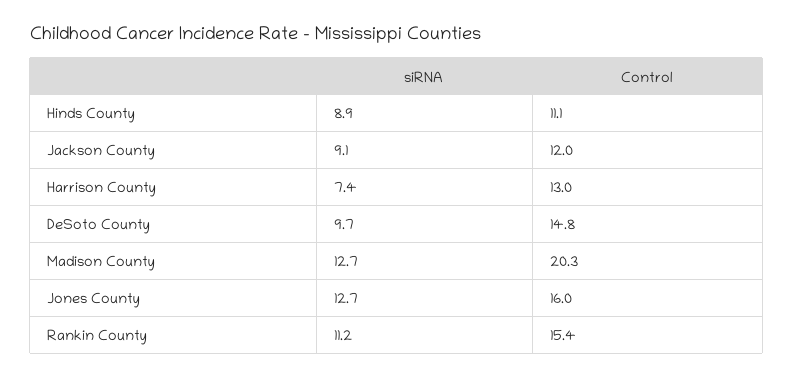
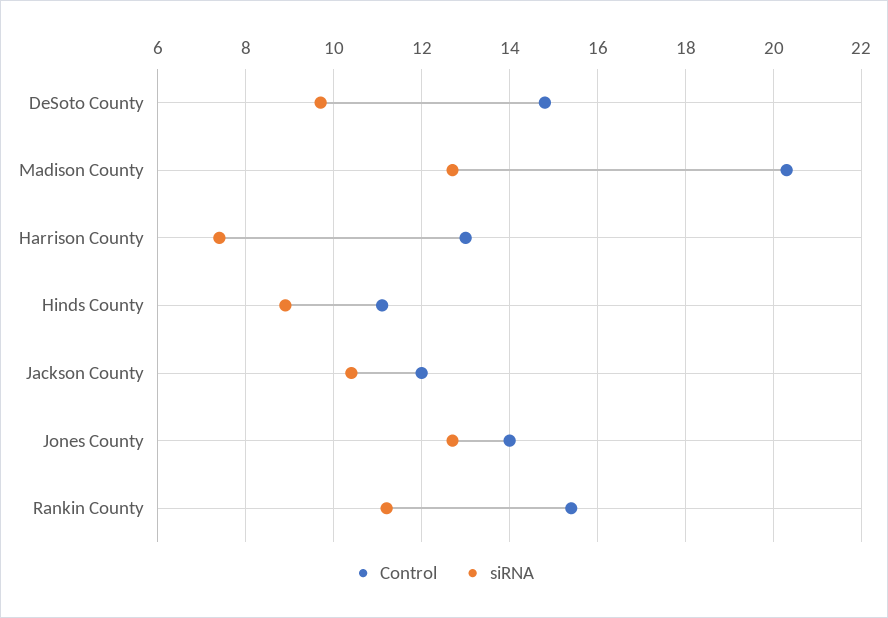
  {
    "siRNA": {
      "Hinds County": 8.9,
-     "Jackson County": 9.1,
+     "Jackson County": 10.5,
      "Harrison County": 7.4,
      "DeSoto County": 9.7,
      "Madison County": 12.7,
      "Jones County": 12.7,
      "Rankin County": 11.2
    },
    "Control": {
      "Hinds County": 11.1,
      "Jackson County": 12,
      "Harrison County": 13,
      "DeSoto County": 14.8,
      "Madison County": 20.3,
-     "Jones County": 16,
+     "Jones County": 14,
      "Rankin County": 15.4
    }
  }

